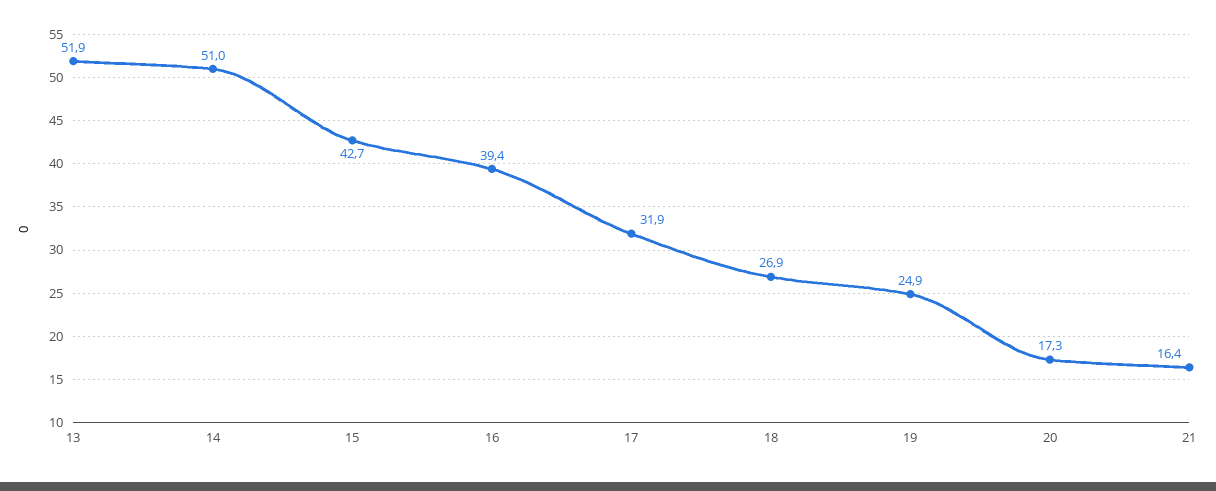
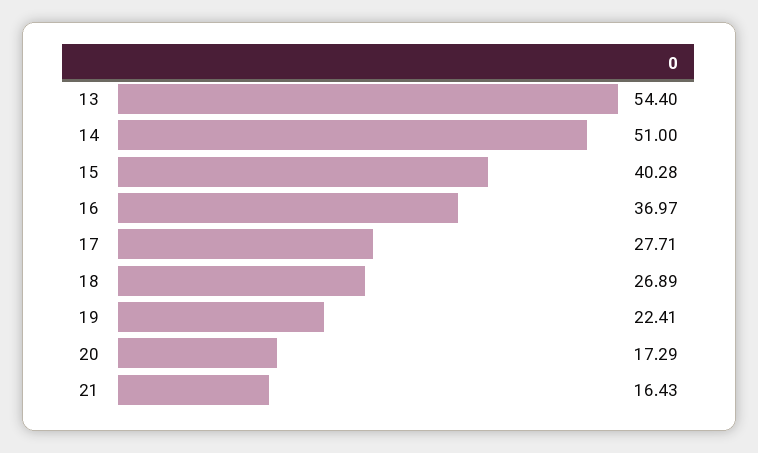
  {
-   "13": 51.9,
+   "13": 54.4,
    "14": 51,
-   "15": 42.7,
+   "15": 40.28,
-   "16": 39.4,
+   "16": 36.97,
-   "17": 31.9,
+   "17": 27.71,
    "18": 26.89,
-   "19": 24.9,
+   "19": 22.41,
    "20": 17.29,
    "21": 16.43
  }

